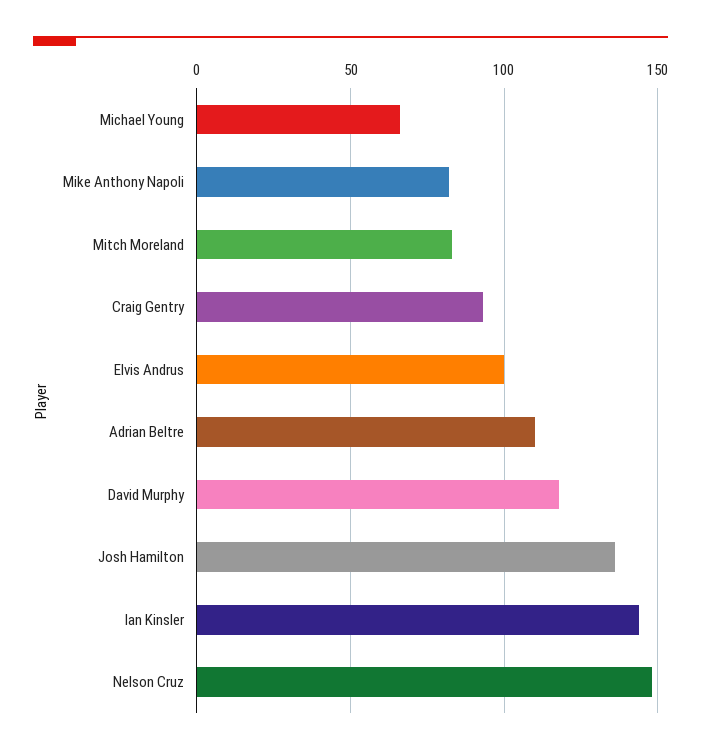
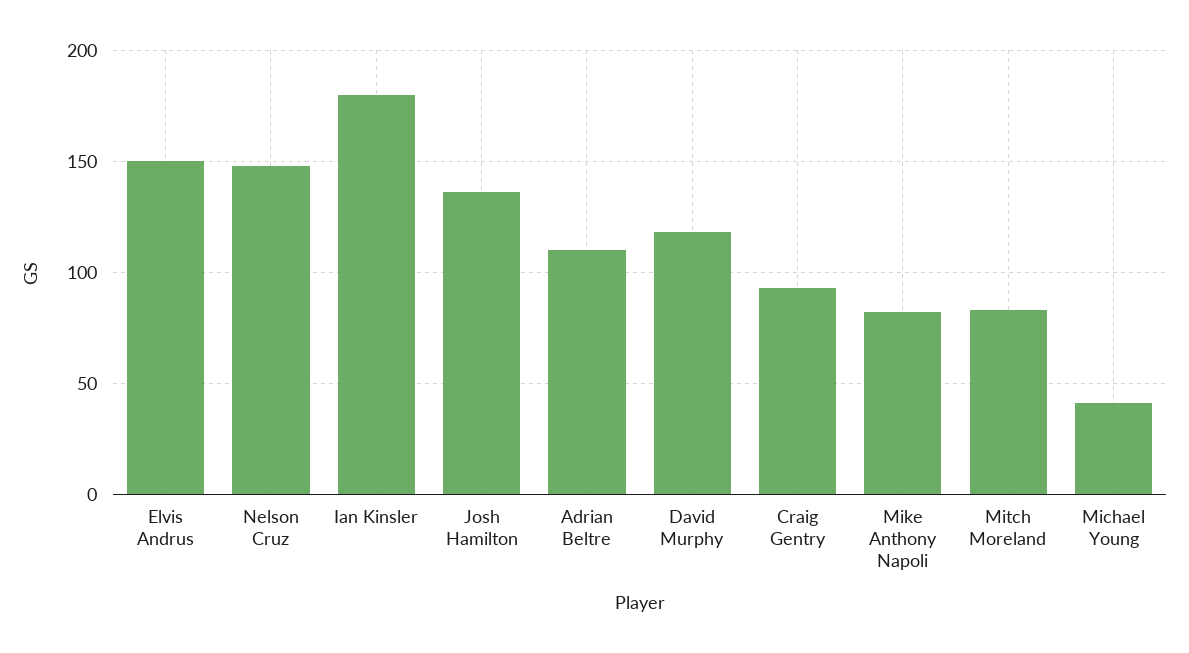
  {
-   "Michael Young": 65,
+   "Michael Young": 40,
    "Mike Anthony Napoli": 80,
    "Mitch Moreland": 85,
    "Craig Gentry": 95,
-   "Elvis Andrus": 100,
+   "Elvis Andrus": 150,
    "Adrian Beltre": 110,
    "David Murphy": 120,
    "Josh Hamilton": 135,
-   "Ian Kinsler": 145,
+   "Ian Kinsler": 180,
    "Nelson Cruz": 150
  }

